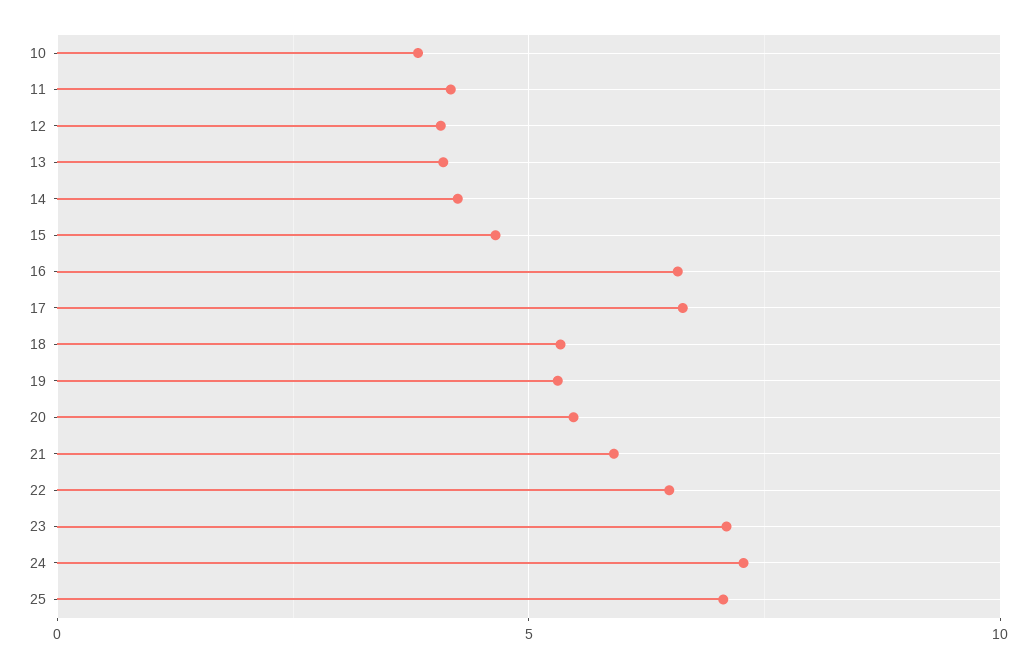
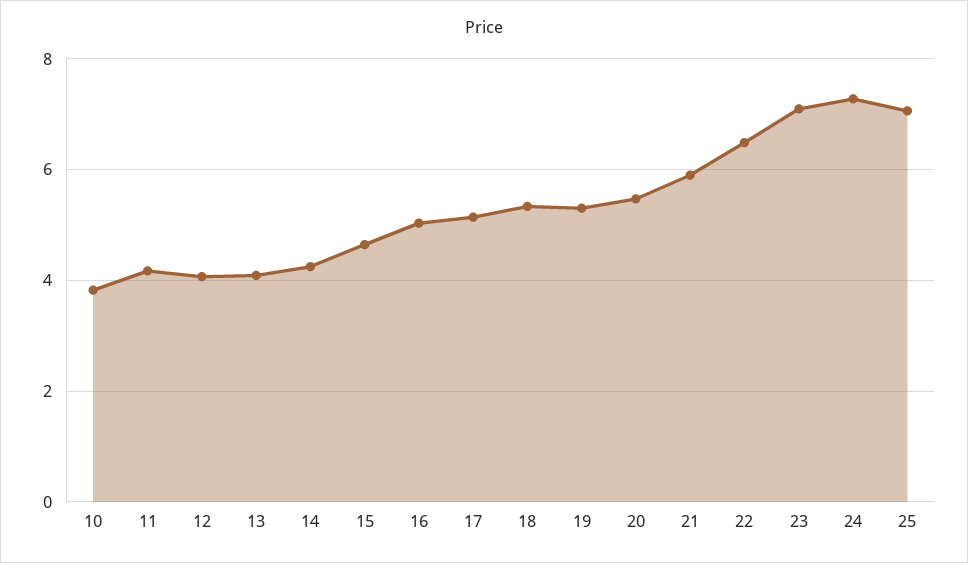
  {
    "10": 3.8,
    "11": 4.2,
    "12": 4,
    "13": 4,
    "14": 4.2,
    "15": 4.6,
-   "16": 6.5,
+   "16": 5,
-   "17": 6.5,
+   "17": 5.2,
    "18": 5.4,
    "19": 5.4,
    "20": 5.4,
    "21": 6,
    "22": 6.4,
    "23": 7,
    "24": 7.2,
    "25": 7
  }

